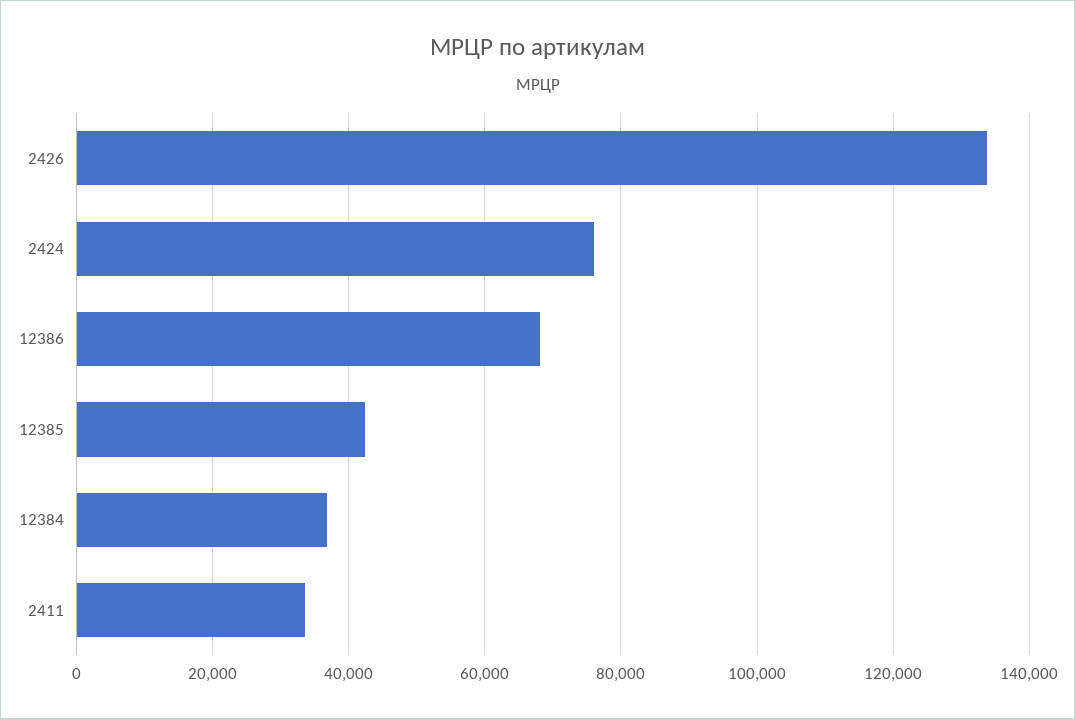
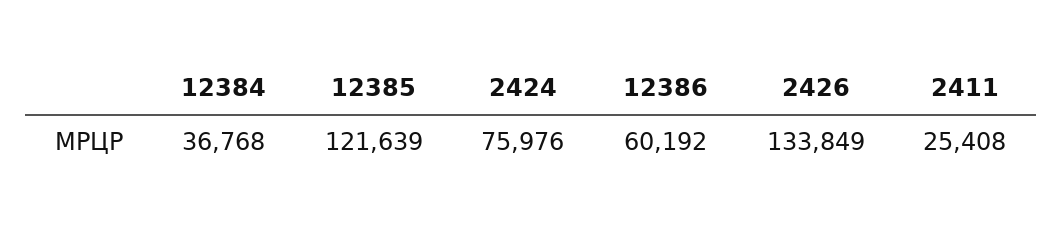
  {
    "2426": 133849,
    "2424": 75976,
-   "12386": 68000,
+   "12386": 60192,
-   "12385": 42000,
+   "12385": 121639,
    "12384": 36768,
-   "2411": 34000
+   "2411": 25408
  }

